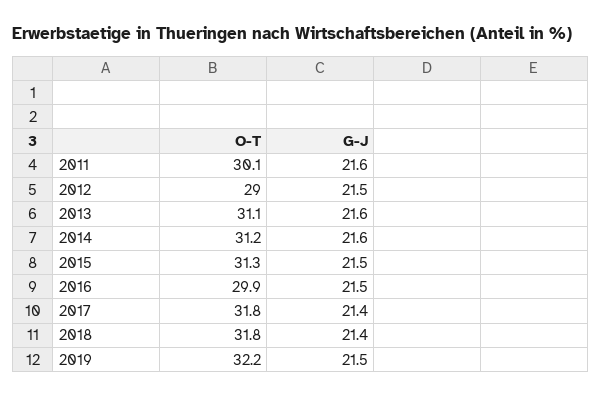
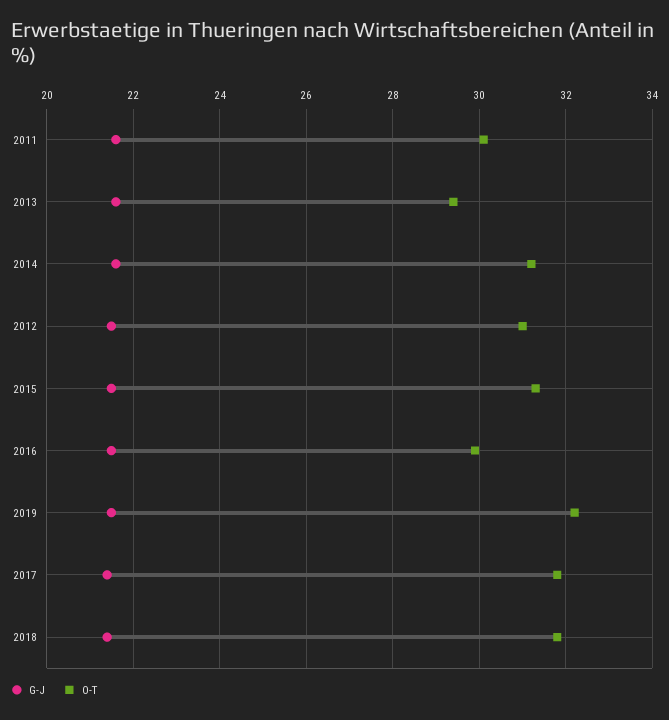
  {
    "O-T": {
      "2011": 30.1,
-     "2012": 29,
+     "2012": 31,
-     "2013": 31.1,
+     "2013": 29.5,
      "2014": 31.2,
      "2015": 31.3,
      "2016": 29.9,
      "2017": 31.8,
      "2018": 31.8,
      "2019": 32.2
    },
    "G-J": {
      "2011": 21.6,
      "2012": 21.5,
      "2013": 21.6,
      "2014": 21.6,
      "2015": 21.5,
      "2016": 21.5,
      "2017": 21.4,
      "2018": 21.4,
      "2019": 21.5
    }
  }

